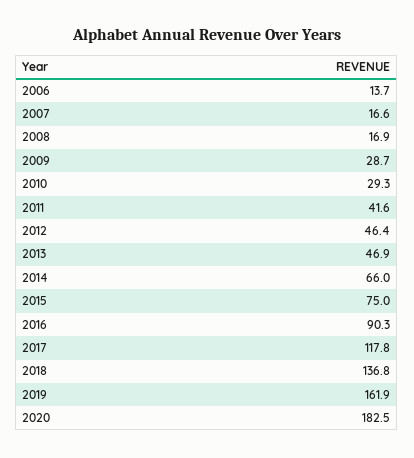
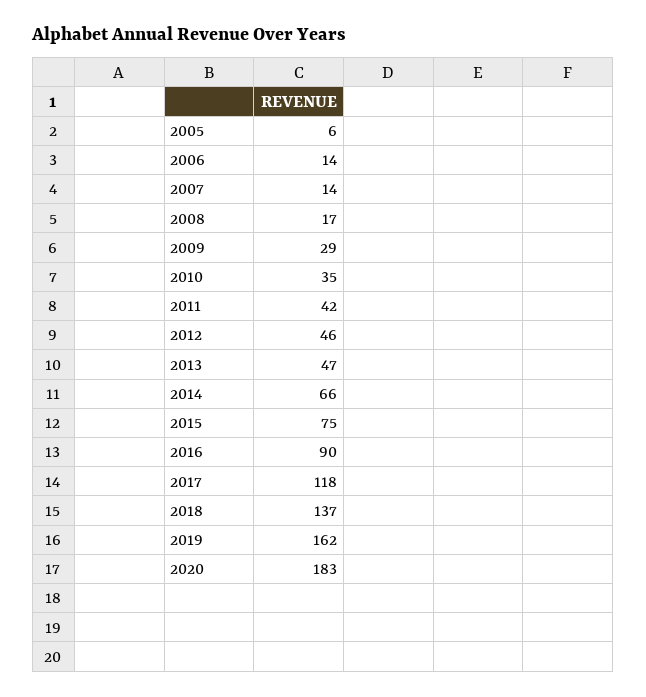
  {
    "2006": 13.7,
-   "2007": 16.6,
+   "2007": 14,
    "2008": 16.9,
    "2009": 28.7,
-   "2010": 29.3,
+   "2010": 35,
    "2011": 41.6,
    "2012": 46.4,
    "2013": 46.9,
    "2014": 66,
    "2015": 75,
    "2016": 90.3,
    "2017": 117.8,
    "2018": 136.8,
    "2019": 161.9,
-   "2020": 182.5
+   "2020": 182.5,
+   "2005": 6
  }

